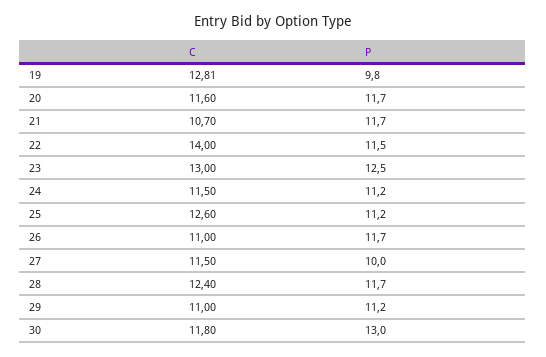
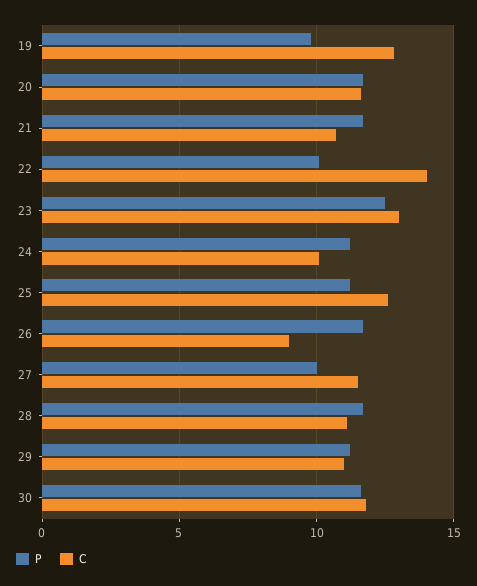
  {
    "C": {
      "19": 12.81,
      "20": 11.6,
      "21": 10.7,
      "22": 14,
      "23": 13,
-     "24": 11.5,
+     "24": 10,
      "25": 12.6,
-     "26": 11,
+     "26": 9,
      "27": 11.5,
-     "28": 12.4,
+     "28": 11,
      "29": 11,
      "30": 11.8
    },
    "P": {
      "19": 9.8,
      "20": 11.7,
      "21": 11.7,
-     "22": 11.5,
+     "22": 10,
      "23": 12.5,
      "24": 11.2,
      "25": 11.2,
      "26": 11.7,
      "27": 10,
      "28": 11.7,
      "29": 11.2,
-     "30": 13
+     "30": 11.5
    }
  }

